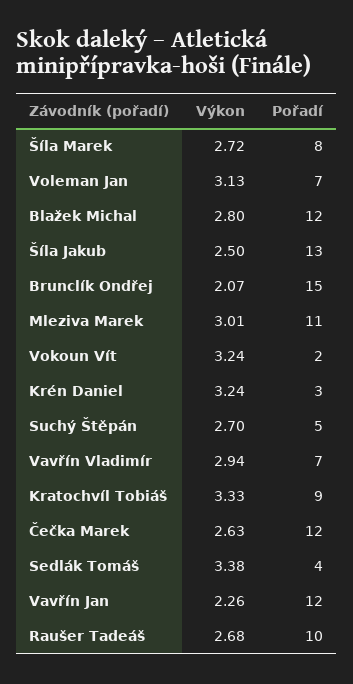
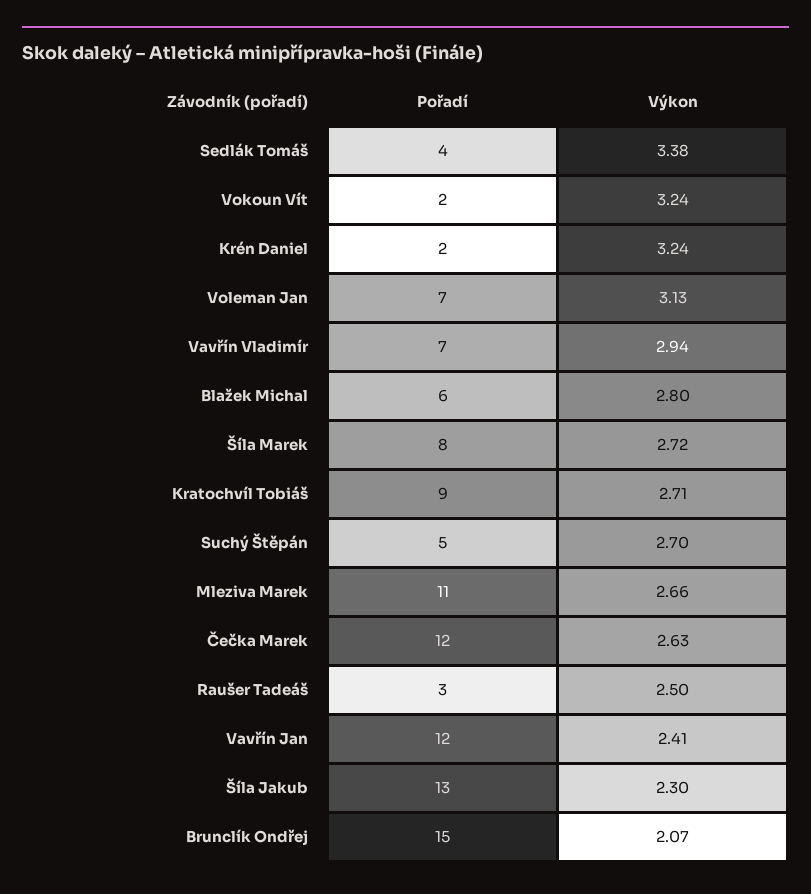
  {
    "Výkon": {
      "Šíla Marek": 2.72,
      "Voleman Jan": 3.13,
      "Blažek Michal": 2.8,
-     "Šíla Jakub": 2.5,
+     "Šíla Jakub": 2.3,
      "Brunclík Ondřej": 2.07,
-     "Mleziva Marek": 3.01,
+     "Mleziva Marek": 2.66,
      "Vokoun Vít": 3.24,
      "Krén Daniel": 3.24,
      "Suchý Štěpán": 2.7,
      "Vavřín Vladimír": 2.94,
-     "Kratochvíl Tobiáš": 3.33,
+     "Kratochvíl Tobiáš": 2.71,
      "Čečka Marek": 2.63,
      "Sedlák Tomáš": 3.38,
-     "Vavřín Jan": 2.26,
+     "Vavřín Jan": 2.41,
-     "Raušer Tadeáš": 2.68
+     "Raušer Tadeáš": 2.5
    },
    "Pořadí": {
      "Šíla Marek": 8,
      "Voleman Jan": 7,
-     "Blažek Michal": 12,
+     "Blažek Michal": 6,
      "Šíla Jakub": 13,
      "Brunclík Ondřej": 15,
      "Mleziva Marek": 11,
      "Vokoun Vít": 2,
-     "Krén Daniel": 3,
+     "Krén Daniel": 2,
      "Suchý Štěpán": 5,
      "Vavřín Vladimír": 7,
      "Kratochvíl Tobiáš": 9,
      "Čečka Marek": 12,
      "Sedlák Tomáš": 4,
      "Vavřín Jan": 12,
-     "Raušer Tadeáš": 10
+     "Raušer Tadeáš": 3
    }
  }

